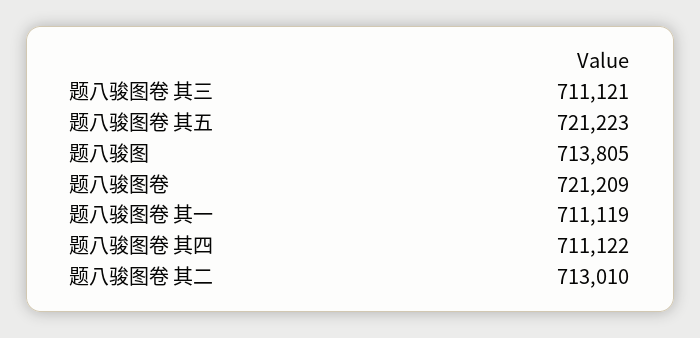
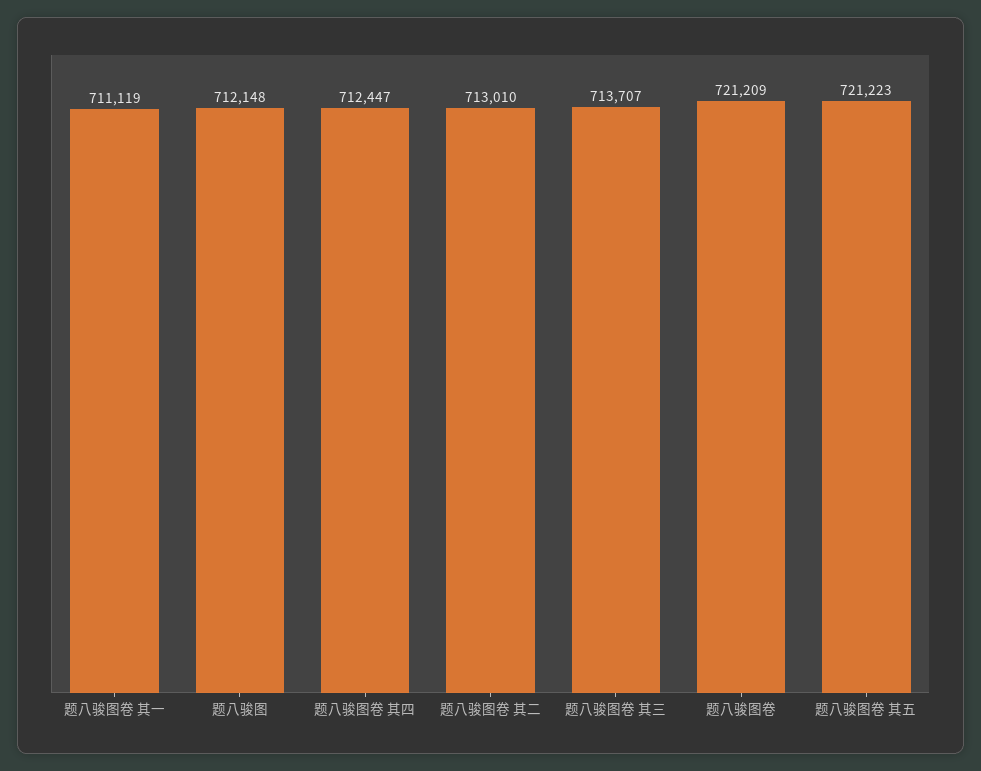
  {
-   "题八骏图卷 其三": 711121,
+   "题八骏图卷 其三": 713707,
    "题八骏图卷 其五": 721223,
-   "题八骏图": 713805,
+   "题八骏图": 712148,
    "题八骏图卷": 721209,
    "题八骏图卷 其一": 711119,
-   "题八骏图卷 其四": 711122,
+   "题八骏图卷 其四": 712447,
    "题八骏图卷 其二": 713010
  }

